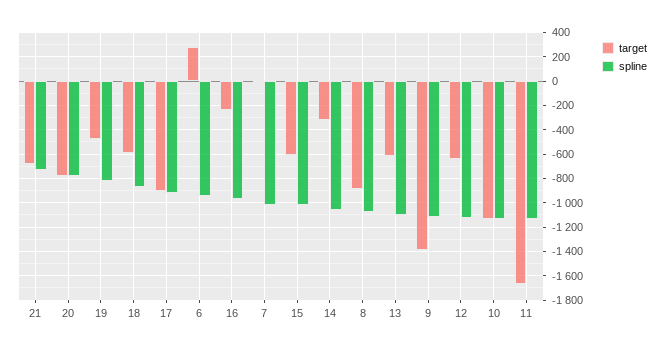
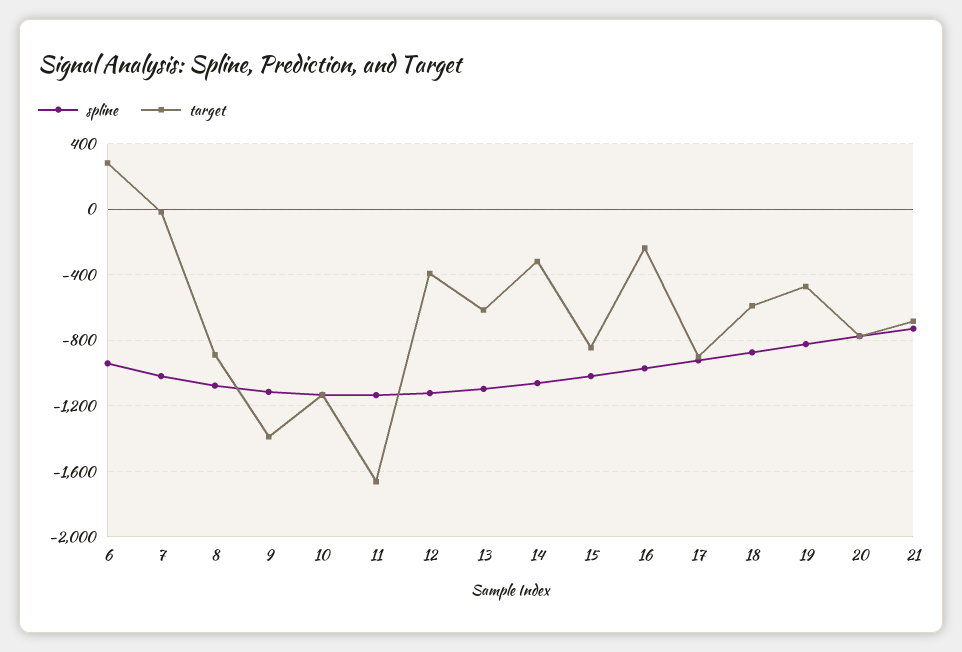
  {
    "target": {
      "21": -700,
      "20": -800,
      "19": -450,
      "18": -600,
      "17": -900,
      "6": 300,
      "16": -250,
      "7": 0,
-     "15": -600,
+     "15": -850,
      "14": -300,
      "8": -900,
      "13": -600,
      "9": -1400,
-     "12": -650,
+     "12": -400,
      "10": -1150,
      "11": -1650
    },
    "spline": {
      "21": -750,
      "20": -800,
      "19": -850,
      "18": -850,
      "17": -900,
      "6": -950,
      "16": -950,
      "7": -1000,
      "15": -1000,
      "14": -1050,
      "8": -1100,
      "13": -1100,
      "9": -1100,
      "12": -1100,
      "10": -1150,
      "11": -1150
    }
  }

